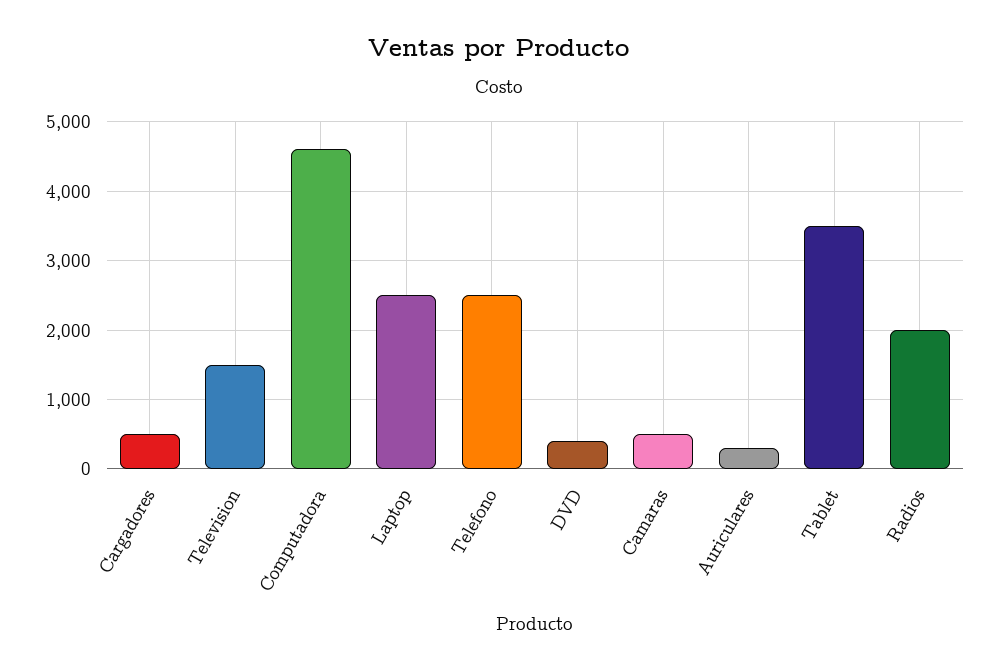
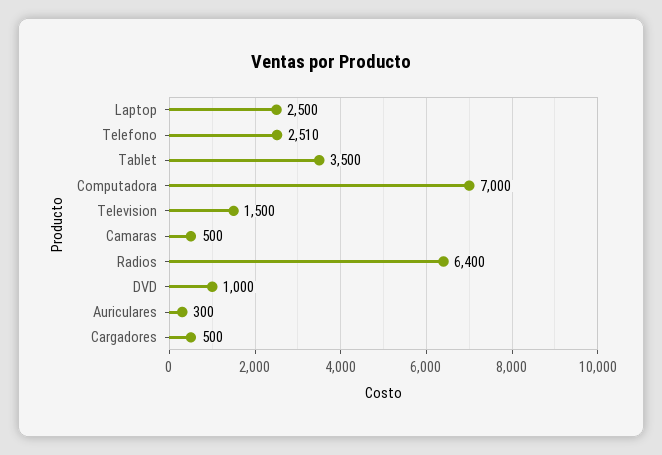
  {
    "Cargadores": 500,
    "Television": 1500,
-   "Computadora": 4600,
+   "Computadora": 7000,
    "Laptop": 2500,
    "Telefono": 2510,
-   "DVD": 400,
+   "DVD": 1000,
    "Camaras": 500,
    "Auriculares": 300,
    "Tablet": 3500,
-   "Radios": 2000
+   "Radios": 6400
  }

